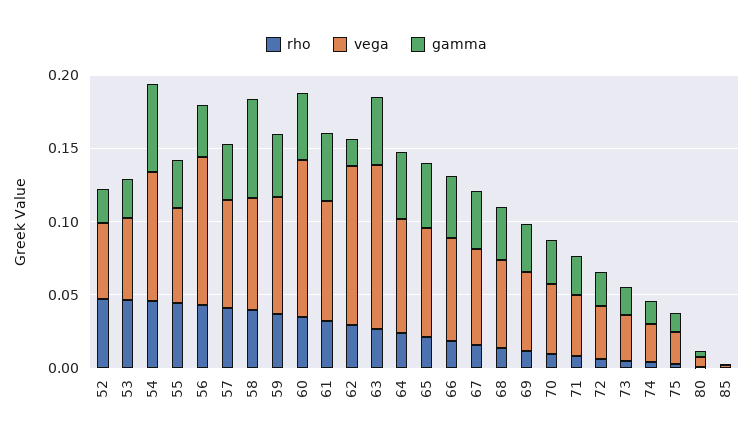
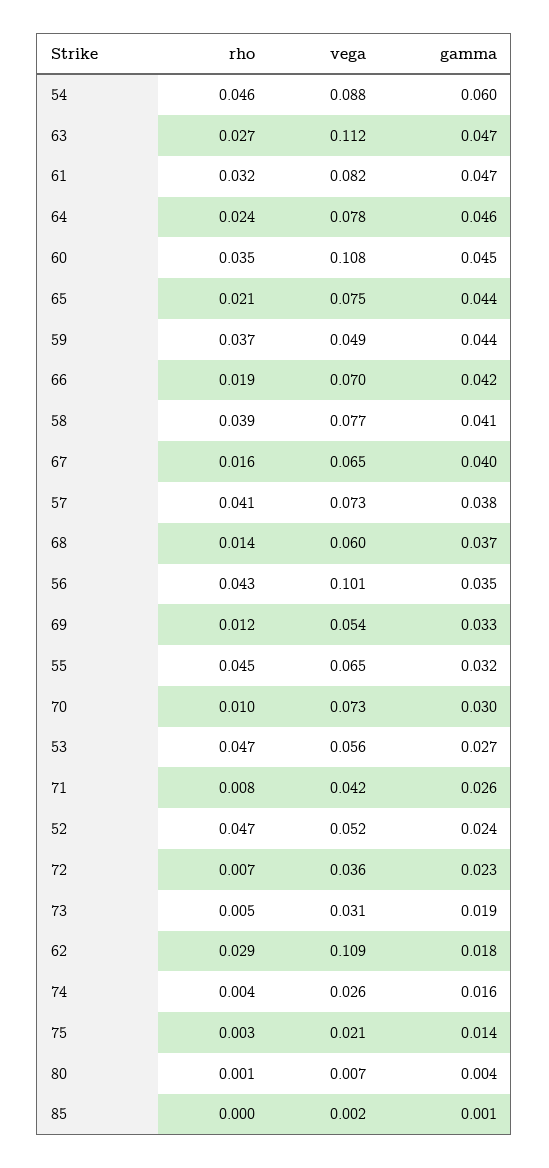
  {
    "rho": {
      "52": 0.047,
      "53": 0.047,
      "54": 0.046,
      "55": 0.045,
      "56": 0.043,
      "57": 0.041,
      "58": 0.039,
      "59": 0.037,
      "60": 0.035,
      "61": 0.032,
      "62": 0.029,
      "63": 0.027,
      "64": 0.024,
      "65": 0.021,
      "66": 0.019,
      "67": 0.016,
      "68": 0.014,
      "69": 0.012,
      "70": 0.01,
      "71": 0.008,
      "72": 0.007,
      "73": 0.005,
      "74": 0.004,
      "75": 0.003,
      "80": 0.001,
      "85": 0
    },
    "vega": {
      "52": 0.052,
      "53": 0.056,
      "54": 0.088,
      "55": 0.065,
      "56": 0.101,
      "57": 0.073,
      "58": 0.077,
-     "59": 0.08,
+     "59": 0.049,
      "60": 0.108,
      "61": 0.082,
      "62": 0.109,
      "63": 0.112,
      "64": 0.078,
      "65": 0.075,
      "66": 0.07,
      "67": 0.065,
      "68": 0.06,
      "69": 0.054,
-     "70": 0.05,
+     "70": 0.073,
      "71": 0.042,
      "72": 0.036,
      "73": 0.031,
      "74": 0.026,
      "75": 0.021,
      "80": 0.007,
      "85": 0.002
    },
    "gamma": {
      "52": 0.024,
      "53": 0.027,
      "54": 0.06,
      "55": 0.032,
      "56": 0.035,
      "57": 0.038,
-     "58": 0.07,
+     "58": 0.041,
      "59": 0.044,
      "60": 0.045,
      "61": 0.047,
      "62": 0.018,
      "63": 0.047,
      "64": 0.046,
      "65": 0.044,
      "66": 0.042,
      "67": 0.04,
      "68": 0.037,
      "69": 0.033,
      "70": 0.03,
      "71": 0.026,
      "72": 0.023,
      "73": 0.019,
      "74": 0.016,
      "75": 0.014,
      "80": 0.004,
      "85": 0.001
    }
  }

